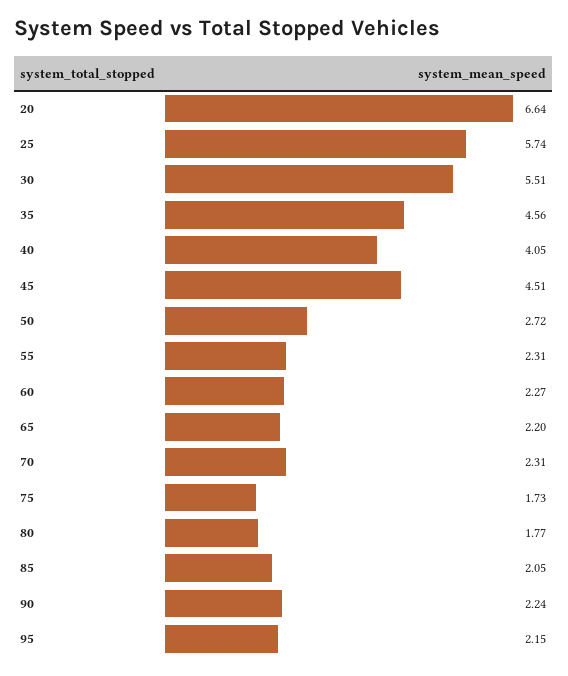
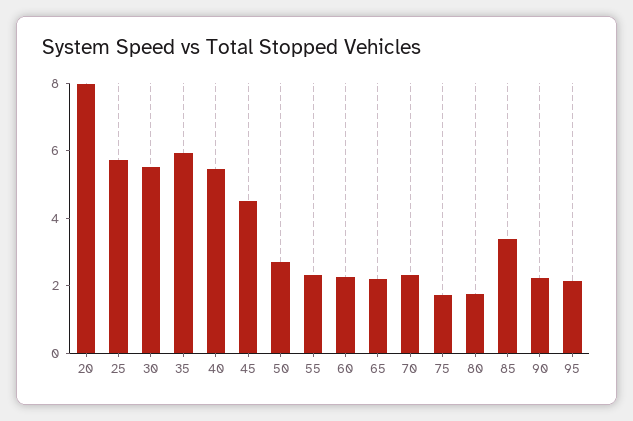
  {
-   "20": 6.64,
+   "20": 8,
    "25": 5.74,
    "30": 5.51,
-   "35": 4.56,
+   "35": 6,
-   "40": 4.05,
+   "40": 5.5,
    "45": 4.51,
    "50": 2.72,
    "55": 2.31,
    "60": 2.27,
    "65": 2.2,
    "70": 2.31,
    "75": 1.73,
    "80": 1.77,
-   "85": 2.05,
+   "85": 3.5,
    "90": 2.24,
    "95": 2.15
  }

